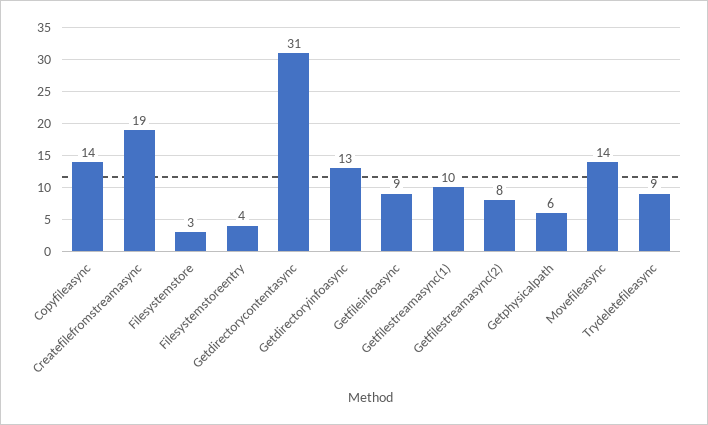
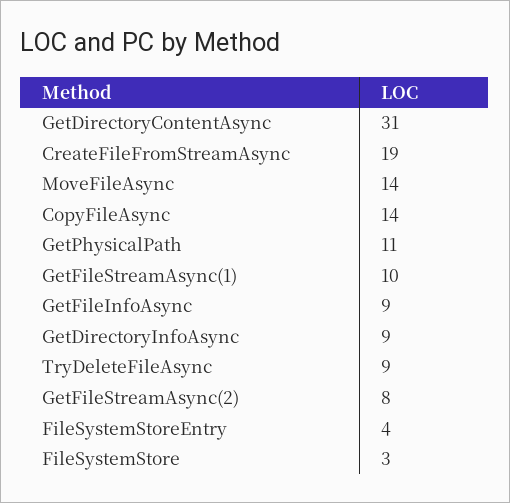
  {
    "Copyfileasync": 14,
    "Createfilefromstreamasync": 19,
    "Filesystemstore": 3,
    "Filesystemstoreentry": 4,
    "Getdirectorycontentasync": 31,
-   "Getdirectoryinfoasync": 13,
+   "Getdirectoryinfoasync": 9,
    "Getfileinfoasync": 9,
    "Getfilestreamasync(1)": 10,
    "Getfilestreamasync(2)": 8,
-   "Getphysicalpath": 6,
+   "Getphysicalpath": 11,
    "Movefileasync": 14,
    "Trydeletefileasync": 9
  }

